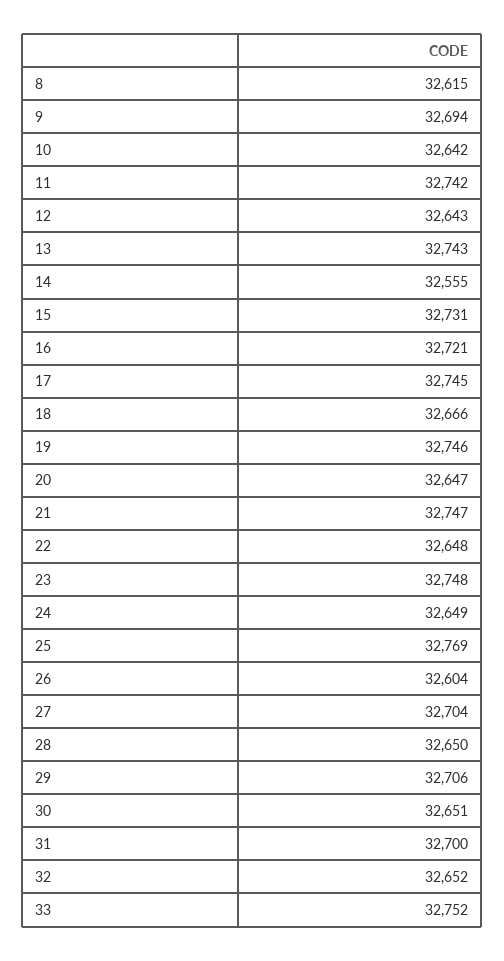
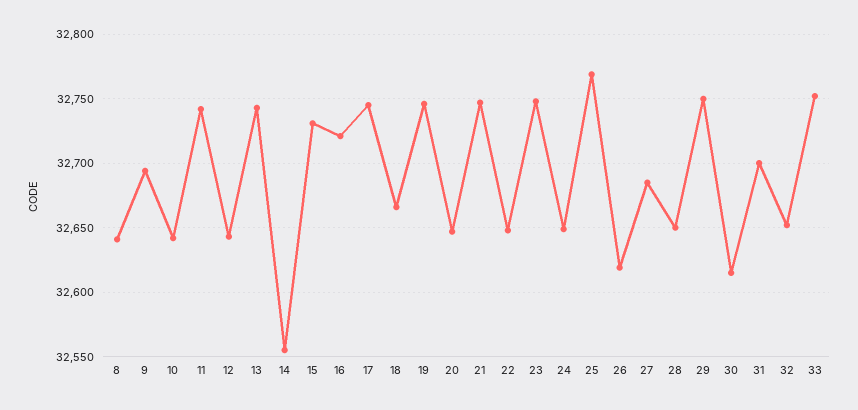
  {
-   "8": 32615,
+   "8": 32640,
    "9": 32694,
    "10": 32642,
    "11": 32742,
    "12": 32643,
    "13": 32743,
    "14": 32555,
    "15": 32731,
    "16": 32721,
    "17": 32745,
    "18": 32666,
    "19": 32746,
    "20": 32647,
    "21": 32747,
    "22": 32648,
    "23": 32748,
    "24": 32649,
    "25": 32769,
-   "26": 32604,
+   "26": 32620,
-   "27": 32704,
+   "27": 32685,
    "28": 32650,
-   "29": 32706,
+   "29": 32750,
-   "30": 32651,
+   "30": 32615,
    "31": 32700,
    "32": 32652,
    "33": 32752
  }

